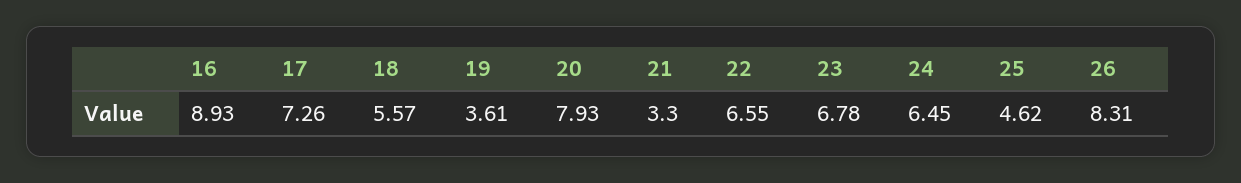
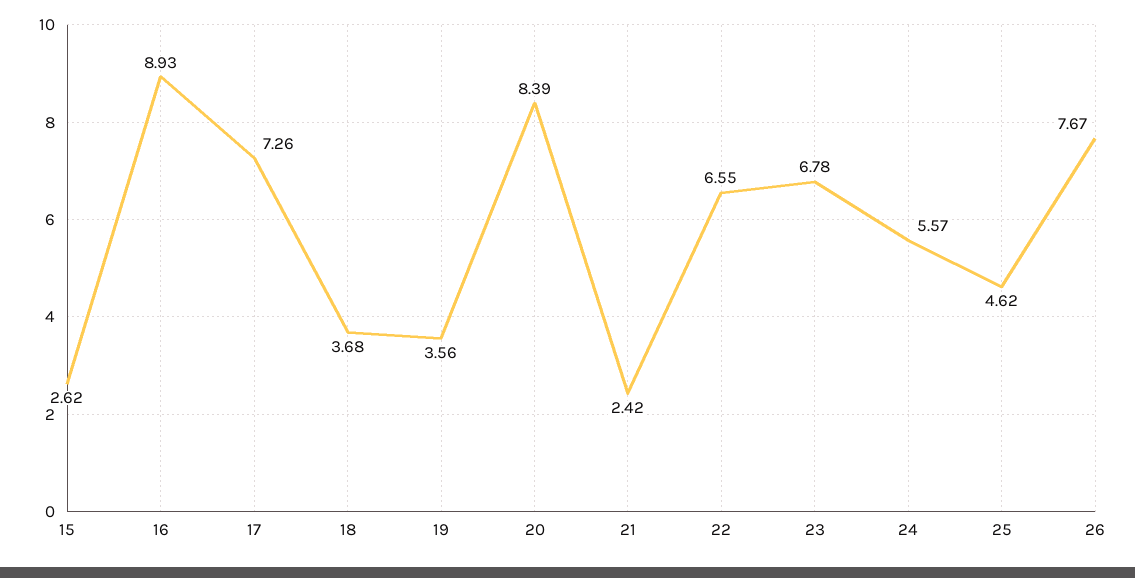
  {
    "16": 8.93,
    "17": 7.26,
-   "18": 5.57,
+   "18": 3.68,
-   "19": 3.61,
+   "19": 3.56,
-   "20": 7.93,
+   "20": 8.39,
-   "21": 3.3,
+   "21": 2.42,
    "22": 6.55,
    "23": 6.78,
-   "24": 6.45,
+   "24": 5.57,
    "25": 4.62,
-   "26": 8.31
+   "26": 7.67,
+   "15": 2.62
  }

